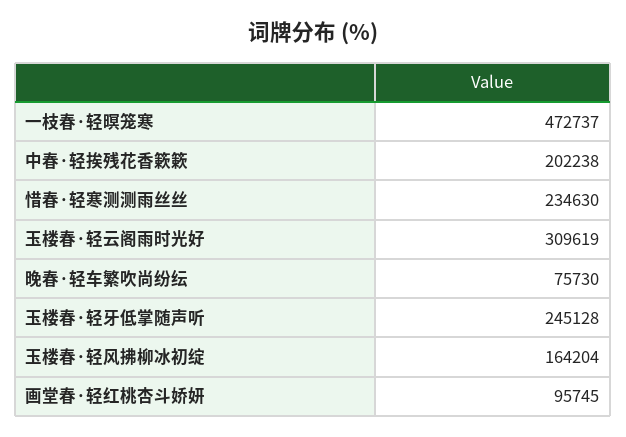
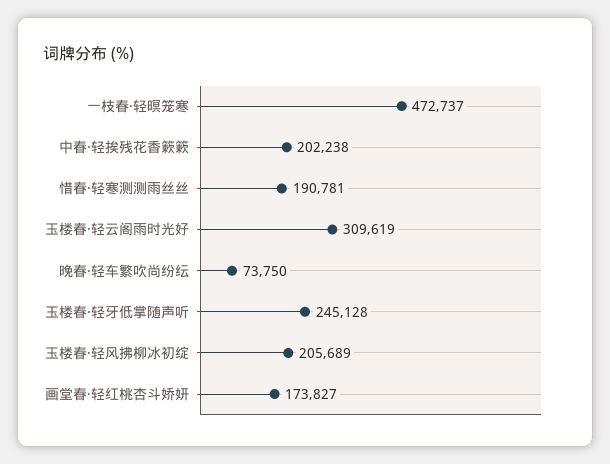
  {
    "一枝春·轻暝笼寒": 472737,
    "中春·轻挨残花香簌簌": 202238,
-   "惜春·轻寒测测雨丝丝": 234630,
+   "惜春·轻寒测测雨丝丝": 190781,
    "玉楼春·轻云阁雨时光好": 309619,
-   "晚春·轻车繁吹尚纷纭": 75730,
+   "晚春·轻车繁吹尚纷纭": 73750,
    "玉楼春·轻牙低掌随声听": 245128,
-   "玉楼春·轻风拂柳冰初绽": 164204,
+   "玉楼春·轻风拂柳冰初绽": 205689,
-   "画堂春·轻红桃杏斗娇妍": 95745
+   "画堂春·轻红桃杏斗娇妍": 173827
  }

